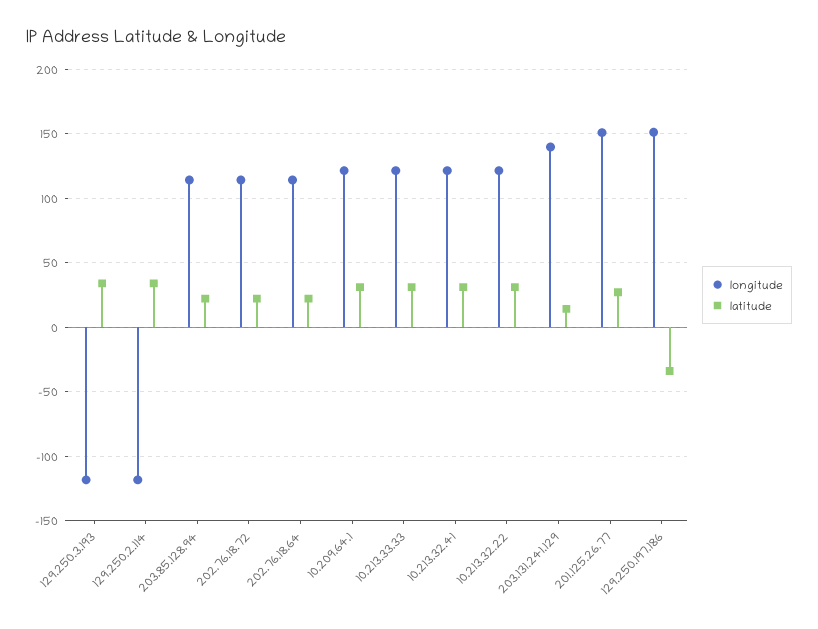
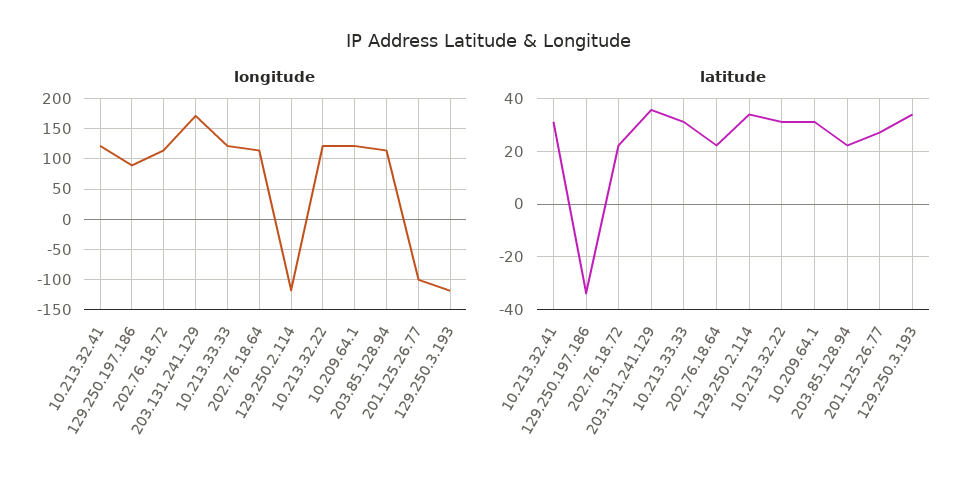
  {
    "longitude": {
      "129.250.3.193": -120,
      "129.250.2.114": -120,
      "203.85.128.94": 115,
      "202.76.18.72": 115,
      "202.76.18.64": 115,
      "10.209.64.1": 120,
      "10.213.33.33": 120,
      "10.213.32.41": 120,
      "10.213.32.22": 120,
-     "203.131.241.129": 140,
+     "203.131.241.129": 170,
-     "201.125.26.77": 150,
+     "201.125.26.77": -100,
-     "129.250.197.186": 150
+     "129.250.197.186": 90
    },
    "latitude": {
      "129.250.3.193": 35,
      "129.250.2.114": 35,
      "203.85.128.94": 22.5,
      "202.76.18.72": 22.5,
      "202.76.18.64": 22.5,
      "10.209.64.1": 30,
      "10.213.33.33": 30,
      "10.213.32.41": 30,
      "10.213.32.22": 30,
-     "203.131.241.129": 15,
+     "203.131.241.129": 35,
      "201.125.26.77": 27.5,
      "129.250.197.186": -35
    }
  }

